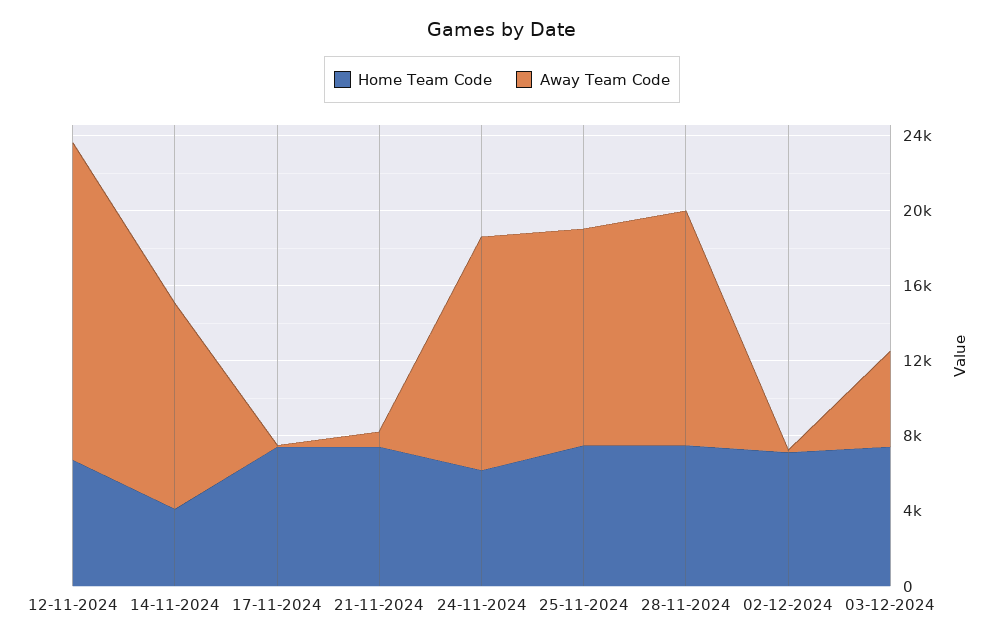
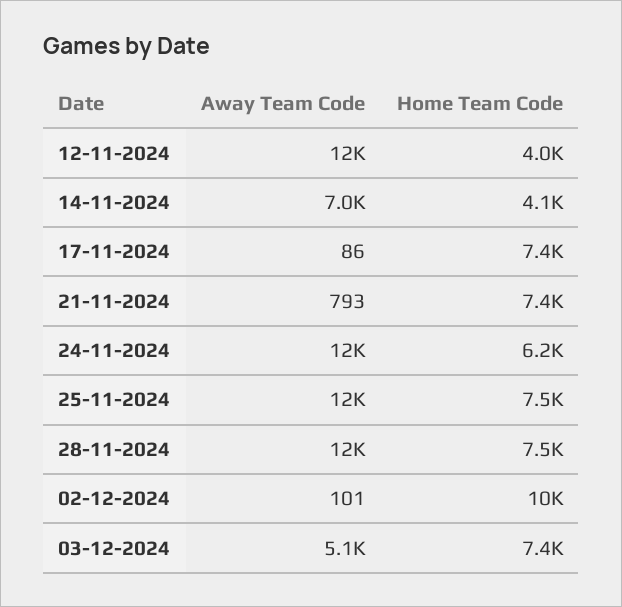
  {
    "Home Team Code": {
-     "12-11-2024": 7000,
+     "12-11-2024": 4000,
      "14-11-2024": 4100,
      "17-11-2024": 7400,
      "21-11-2024": 7400,
      "24-11-2024": 6200,
      "25-11-2024": 7500,
      "28-11-2024": 7500,
-     "02-12-2024": 7000,
+     "02-12-2024": 10000,
      "03-12-2024": 7400
    },
    "Away Team Code": {
-     "12-11-2024": 17000,
+     "12-11-2024": 12000,
-     "14-11-2024": 11000,
+     "14-11-2024": 7000,
      "17-11-2024": 86,
      "21-11-2024": 793,
      "24-11-2024": 12000,
      "25-11-2024": 12000,
      "28-11-2024": 12000,
      "02-12-2024": 101,
      "03-12-2024": 5100
    }
  }

